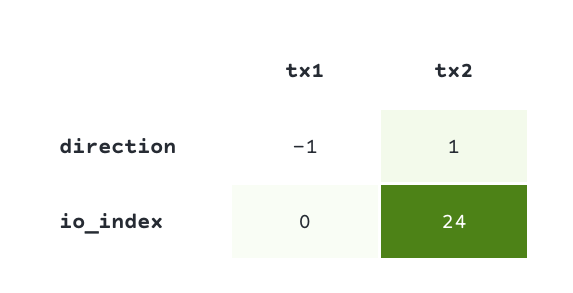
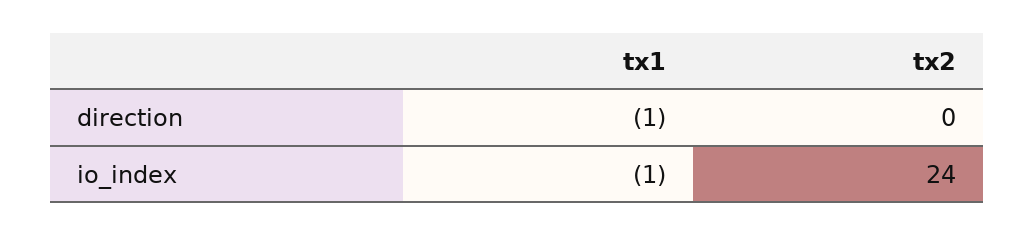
  {
    "tx1": {
      "direction": -1,
-     "io_index": 0
+     "io_index": -1
    },
    "tx2": {
-     "direction": 1,
+     "direction": 0,
      "io_index": 24
    }
  }

